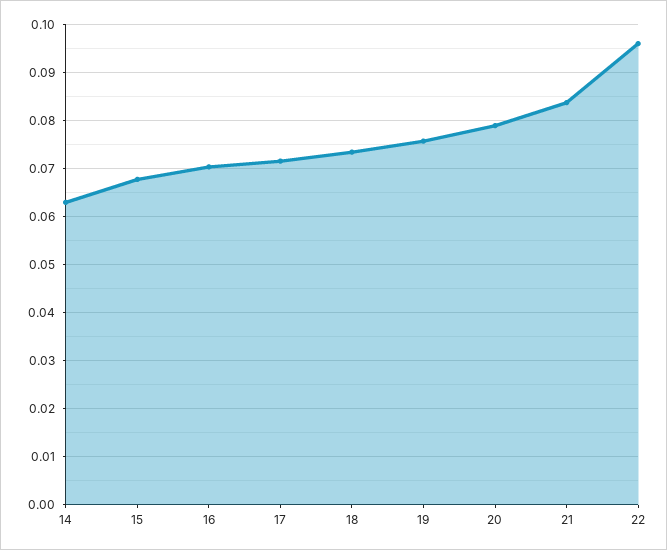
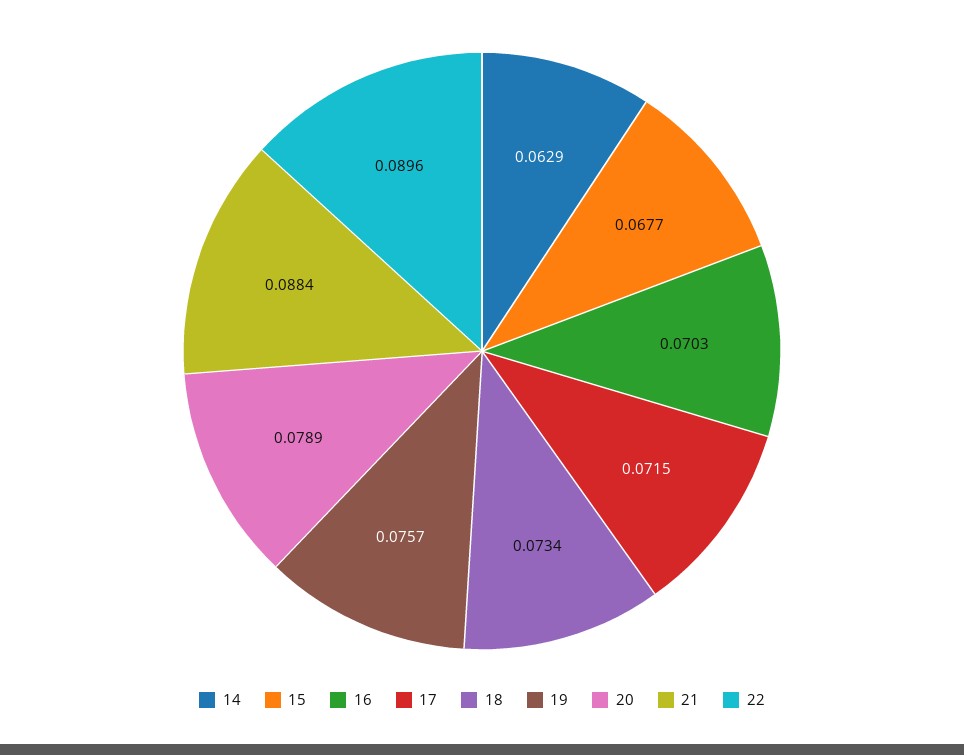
  {
    "14": 0.0629,
    "15": 0.0677,
    "16": 0.0703,
    "17": 0.0715,
    "18": 0.0734,
    "19": 0.0757,
    "20": 0.0789,
-   "21": 0.084,
+   "21": 0.0884,
-   "22": 0.096
+   "22": 0.0896
  }

